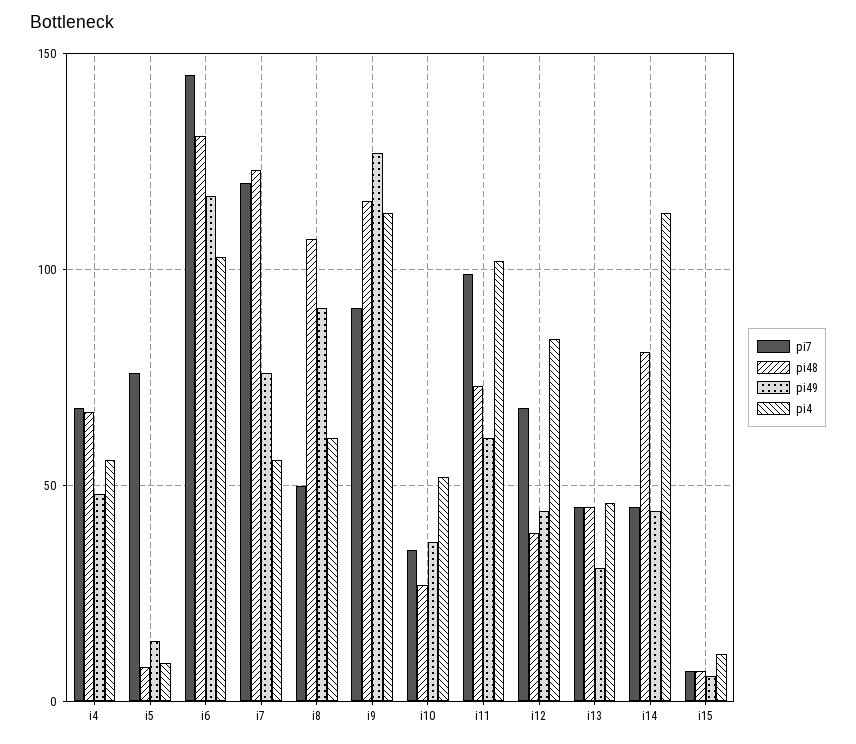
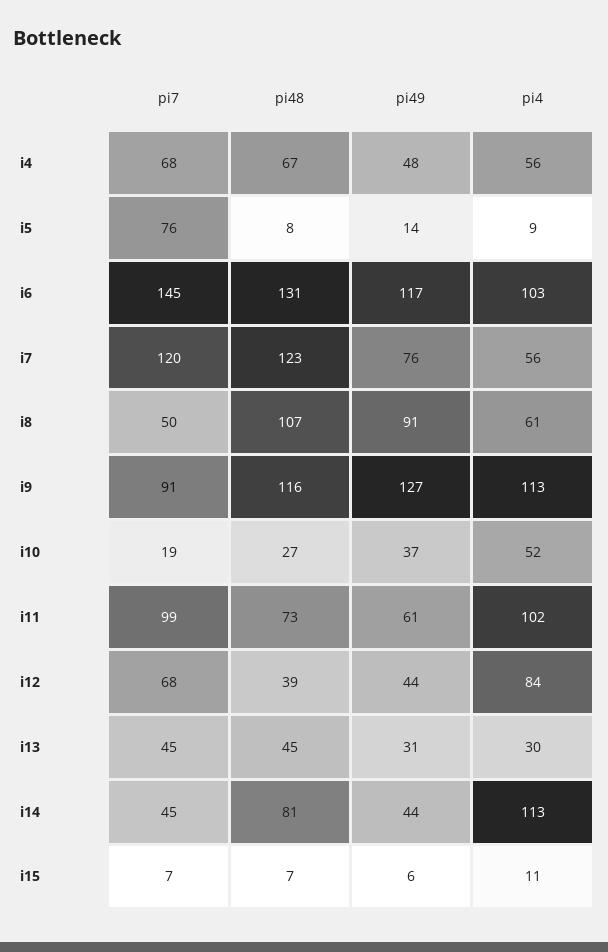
  {
    "pi7": {
      "i4": 68,
      "i5": 76,
      "i6": 145,
      "i7": 120,
      "i8": 50,
      "i9": 91,
-     "i10": 35,
+     "i10": 19,
      "i11": 99,
      "i12": 68,
      "i13": 45,
      "i14": 45,
      "i15": 7
    },
    "pi48": {
      "i4": 67,
      "i5": 8,
      "i6": 131,
      "i7": 123,
      "i8": 107,
      "i9": 116,
      "i10": 27,
      "i11": 73,
      "i12": 39,
      "i13": 45,
      "i14": 81,
      "i15": 7
    },
    "pi49": {
      "i4": 48,
      "i5": 14,
      "i6": 117,
      "i7": 76,
      "i8": 91,
      "i9": 127,
      "i10": 37,
      "i11": 61,
      "i12": 44,
      "i13": 31,
      "i14": 44,
      "i15": 6
    },
    "pi4": {
      "i4": 56,
      "i5": 9,
      "i6": 103,
      "i7": 56,
      "i8": 61,
      "i9": 113,
      "i10": 52,
      "i11": 102,
      "i12": 84,
-     "i13": 45,
+     "i13": 30,
      "i14": 113,
      "i15": 11
    }
  }

